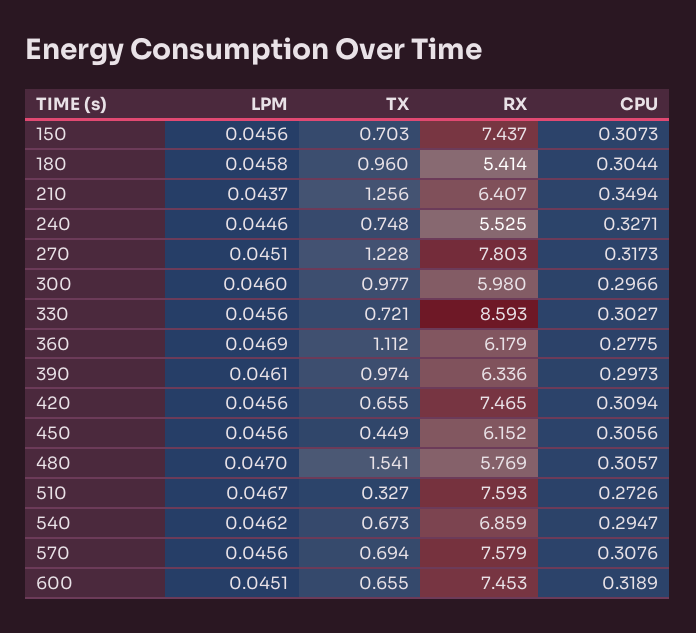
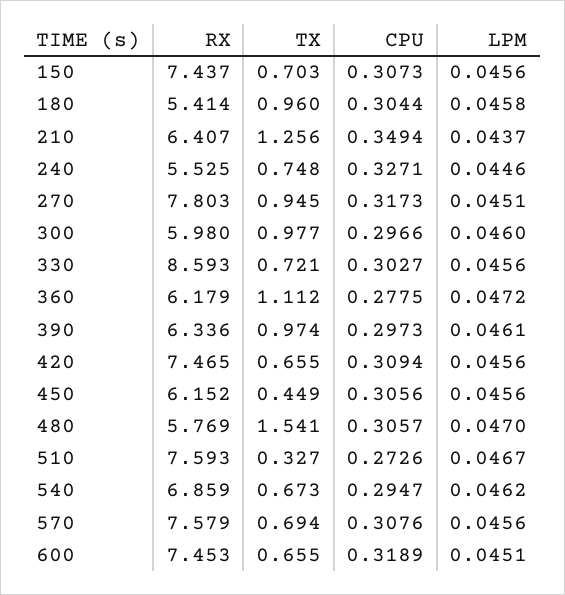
  {
    "LPM": {
      "150": 0.0456,
      "180": 0.0458,
      "210": 0.0437,
      "240": 0.0446,
      "270": 0.0451,
      "300": 0.046,
      "330": 0.0456,
-     "360": 0.0469,
+     "360": 0.0472,
      "390": 0.0461,
      "420": 0.0456,
      "450": 0.0456,
      "480": 0.047,
      "510": 0.0467,
      "540": 0.0462,
      "570": 0.0456,
      "600": 0.0451
    },
    "TX": {
      "150": 0.703,
      "180": 0.96,
      "210": 1.256,
      "240": 0.748,
-     "270": 1.228,
+     "270": 0.945,
      "300": 0.977,
      "330": 0.721,
      "360": 1.112,
      "390": 0.974,
      "420": 0.655,
      "450": 0.449,
      "480": 1.541,
      "510": 0.327,
      "540": 0.673,
      "570": 0.694,
      "600": 0.655
    },
    "RX": {
      "150": 7.437,
      "180": 5.414,
      "210": 6.407,
      "240": 5.525,
      "270": 7.803,
      "300": 5.98,
      "330": 8.593,
      "360": 6.179,
      "390": 6.336,
      "420": 7.465,
      "450": 6.152,
      "480": 5.769,
      "510": 7.593,
      "540": 6.859,
      "570": 7.579,
      "600": 7.453
    },
    "CPU": {
      "150": 0.3073,
      "180": 0.3044,
      "210": 0.3494,
      "240": 0.3271,
      "270": 0.3173,
      "300": 0.2966,
      "330": 0.3027,
      "360": 0.2775,
      "390": 0.2973,
      "420": 0.3094,
      "450": 0.3056,
      "480": 0.3057,
      "510": 0.2726,
      "540": 0.2947,
      "570": 0.3076,
      "600": 0.3189
    }
  }

